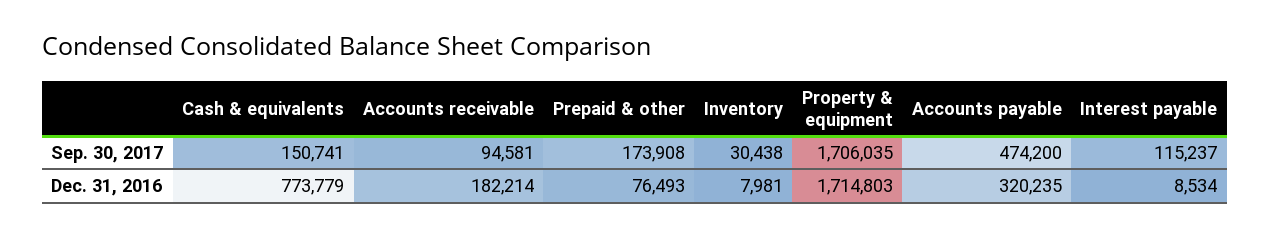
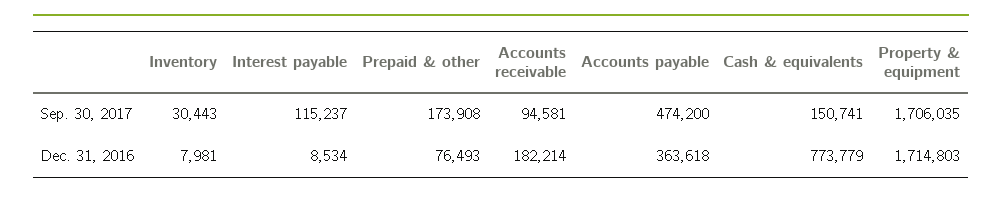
  {
    "Cash & equivalents": {
      "Sep. 30, 2017": 150741,
      "Dec. 31, 2016": 773779
    },
    "Accounts receivable": {
      "Sep. 30, 2017": 94581,
      "Dec. 31, 2016": 182214
    },
    "Prepaid & other": {
      "Sep. 30, 2017": 173908,
      "Dec. 31, 2016": 76493
    },
    "Inventory": {
-     "Sep. 30, 2017": 30438,
+     "Sep. 30, 2017": 30443,
      "Dec. 31, 2016": 7981
    },
    "Property & equipment": {
      "Sep. 30, 2017": 1706035,
      "Dec. 31, 2016": 1714803
    },
    "Accounts payable": {
      "Sep. 30, 2017": 474200,
-     "Dec. 31, 2016": 320235
+     "Dec. 31, 2016": 363618
    },
    "Interest payable": {
      "Sep. 30, 2017": 115237,
      "Dec. 31, 2016": 8534
    }
  }

